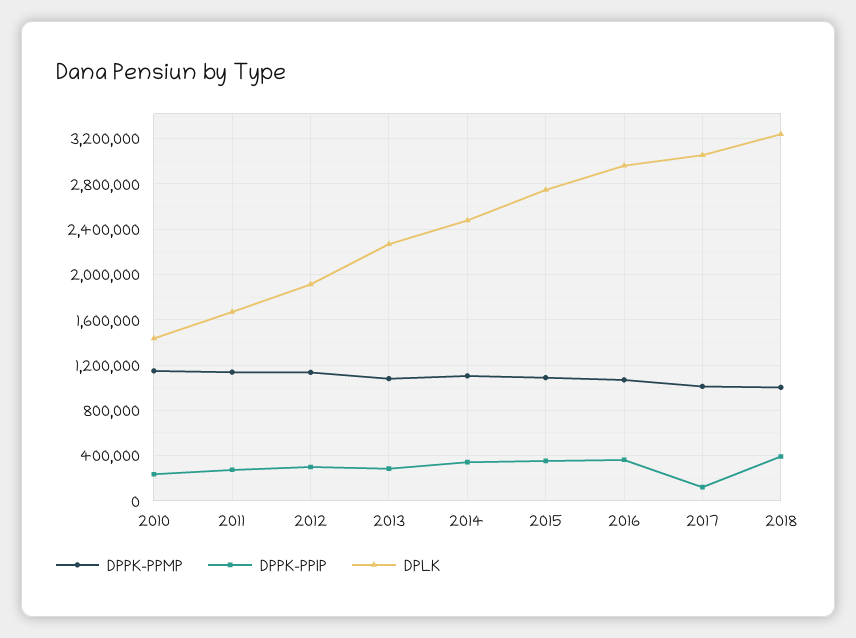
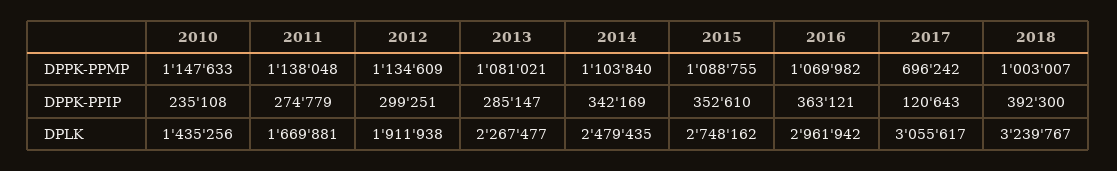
  {
    "DPPK-PPMP": {
      "2010": 1147633,
      "2011": 1138048,
      "2012": 1134609,
      "2013": 1081021,
      "2014": 1103840,
      "2015": 1088755,
      "2016": 1069982,
-     "2017": 1000000,
+     "2017": 696242,
      "2018": 1003007
    },
    "DPPK-PPIP": {
      "2010": 235108,
      "2011": 274779,
      "2012": 299251,
      "2013": 285147,
      "2014": 342169,
      "2015": 352610,
      "2016": 363121,
      "2017": 120643,
      "2018": 392300
    },
    "DPLK": {
      "2010": 1435256,
      "2011": 1669881,
      "2012": 1911938,
      "2013": 2267477,
      "2014": 2479435,
      "2015": 2748162,
      "2016": 2961942,
      "2017": 3055617,
      "2018": 3239767
    }
  }

